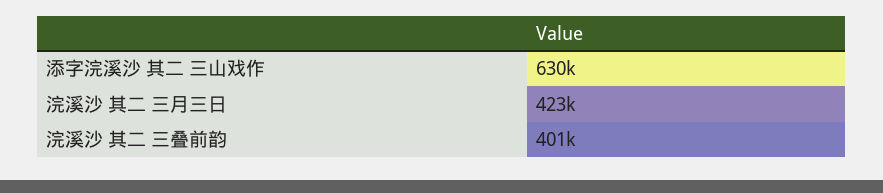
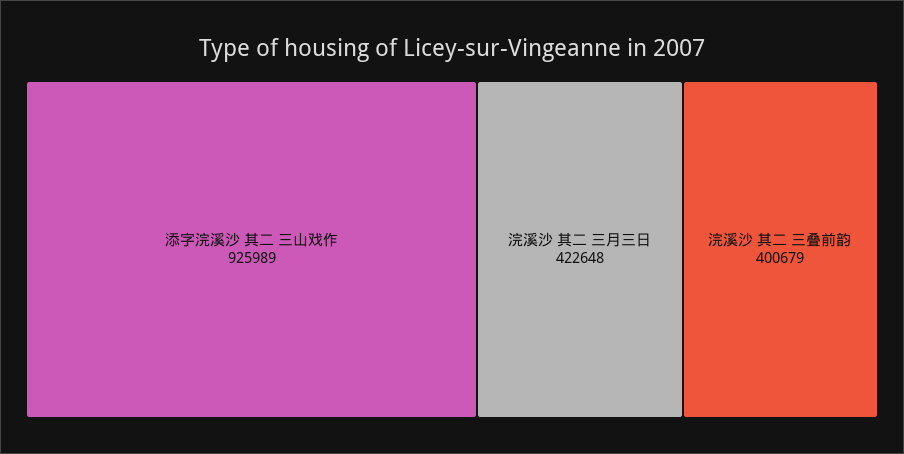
  {
-   "添字浣溪沙 其二 三山戏作": 630000,
+   "添字浣溪沙 其二 三山戏作": 925989,
    "浣溪沙 其二 三月三日": 422648,
    "浣溪沙 其二 三叠前韵": 400679
  }

